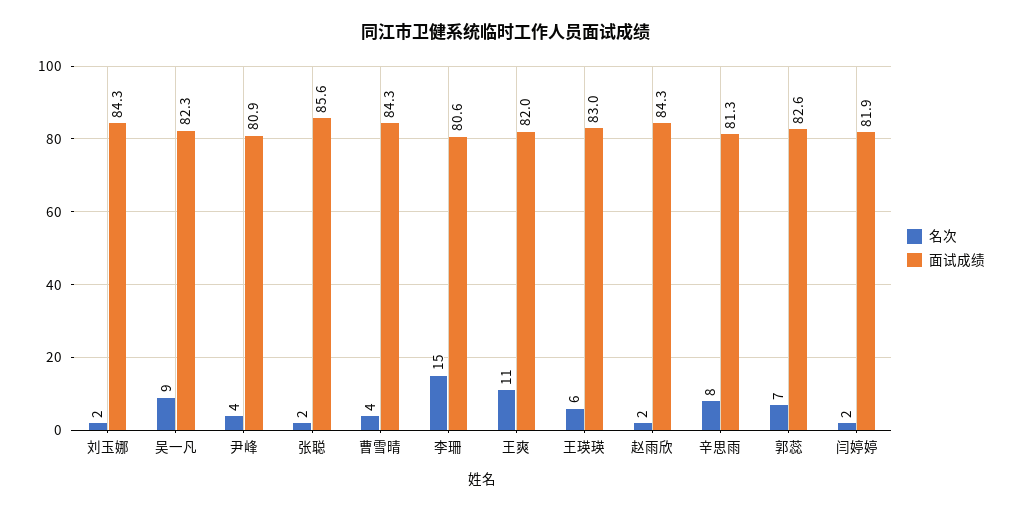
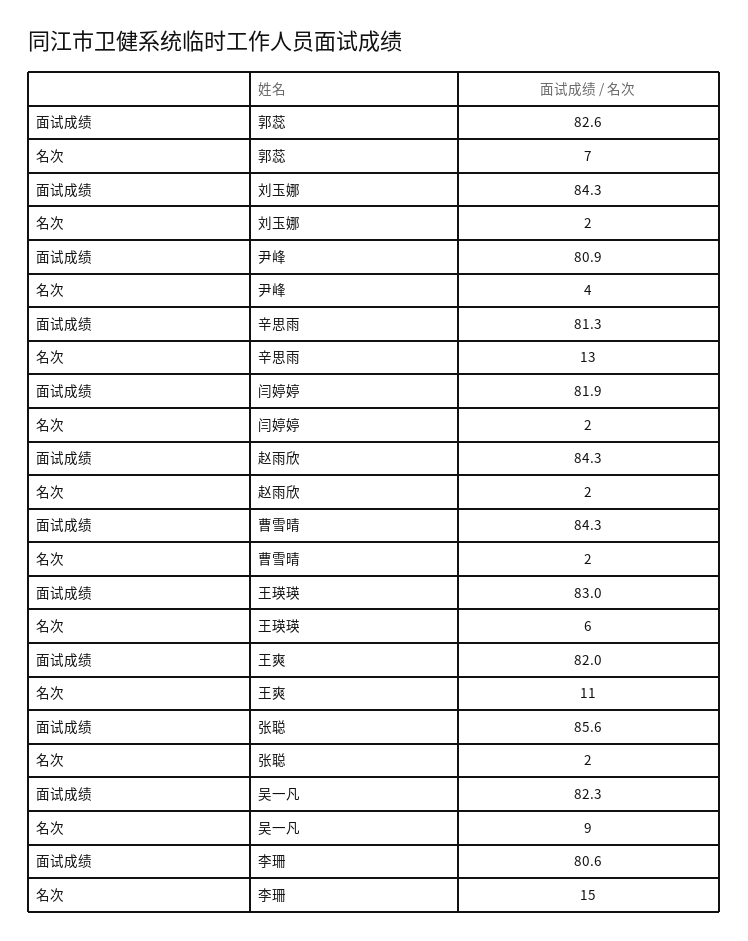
  {
    "名次": {
      "刘玉娜": 2,
      "吴一凡": 9,
      "尹峰": 4,
      "张聪": 2,
-     "曹雪晴": 4,
+     "曹雪晴": 2,
      "李珊": 15,
      "王爽": 11,
      "王瑛瑛": 6,
      "赵雨欣": 2,
-     "辛思雨": 8,
+     "辛思雨": 13,
      "郭蕊": 7,
      "闫婷婷": 2
    },
    "面试成绩": {
      "刘玉娜": 84.3,
      "吴一凡": 82.3,
      "尹峰": 80.9,
      "张聪": 85.6,
      "曹雪晴": 84.3,
      "李珊": 80.6,
      "王爽": 82,
      "王瑛瑛": 83,
      "赵雨欣": 84.3,
      "辛思雨": 81.3,
      "郭蕊": 82.6,
      "闫婷婷": 81.9
    }
  }

